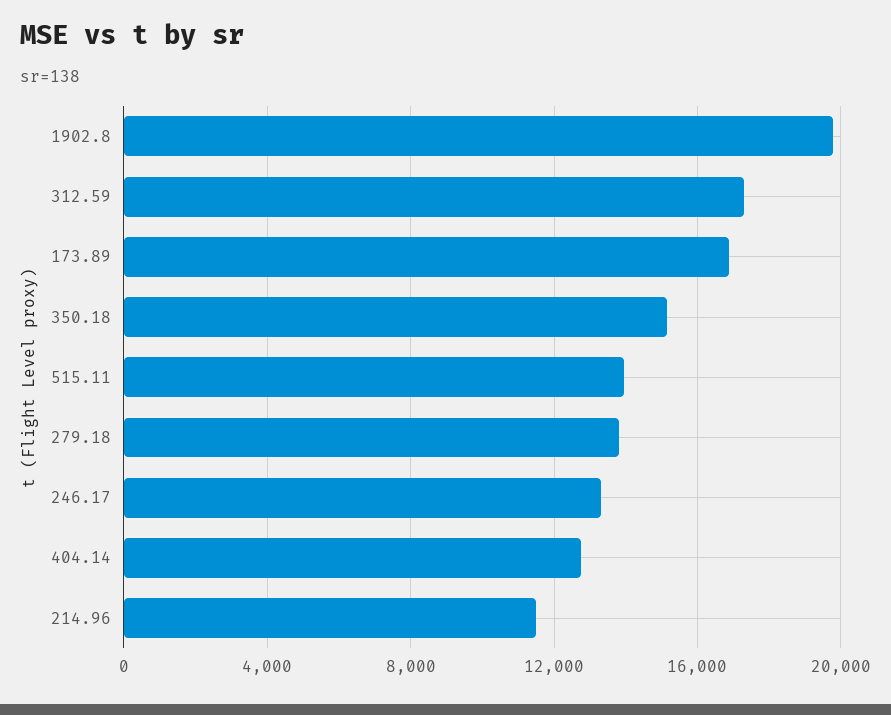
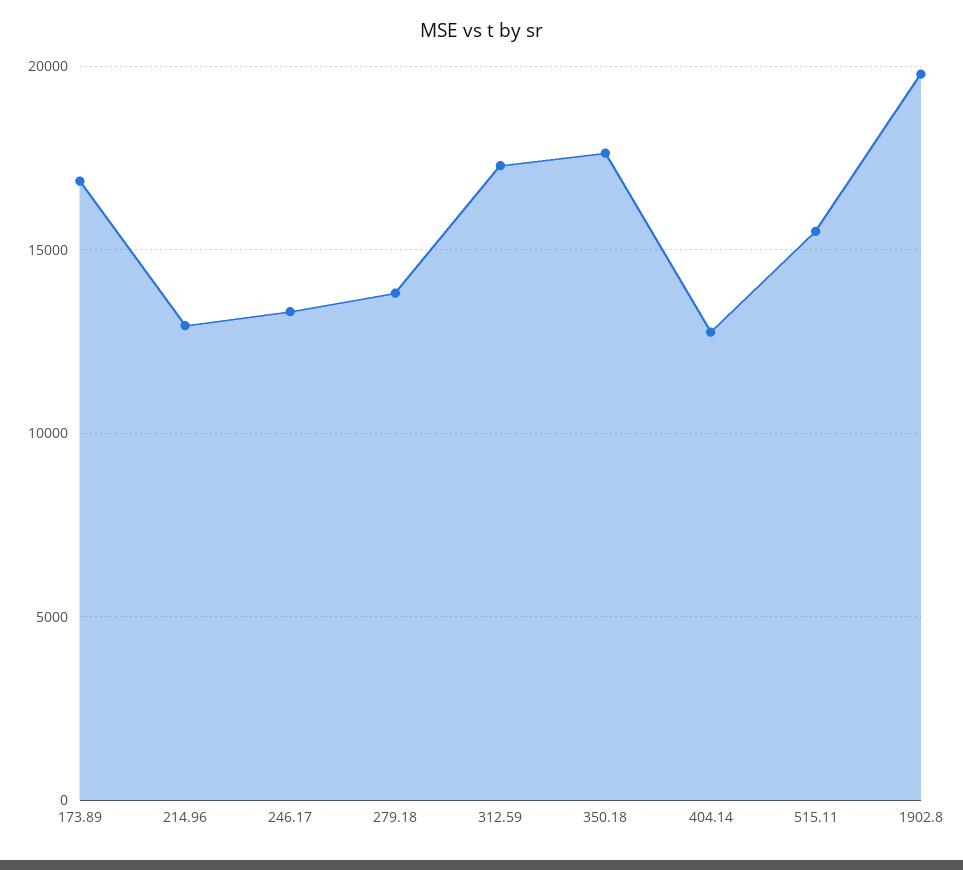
  {
    "1902.8": 20000,
    "312.59": 17500,
    "173.89": 17000,
-   "350.18": 15000,
+   "350.18": 17500,
-   "515.11": 14000,
+   "515.11": 15500,
    "279.18": 14000,
    "246.17": 13500,
    "404.14": 13000,
-   "214.96": 11500
+   "214.96": 13000
  }

